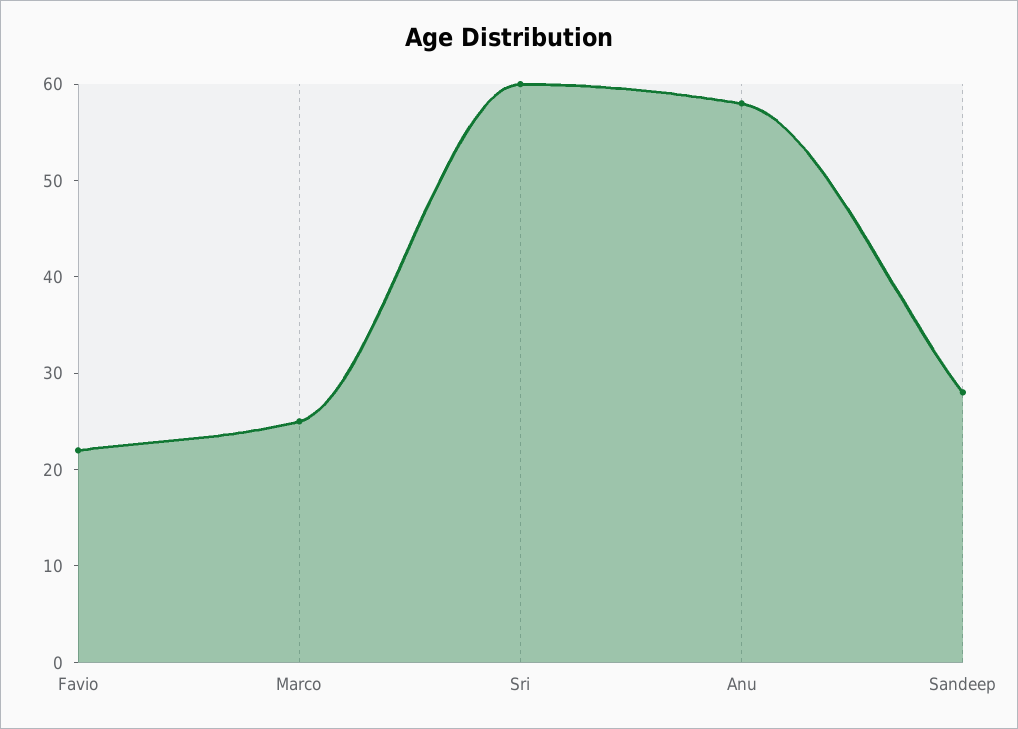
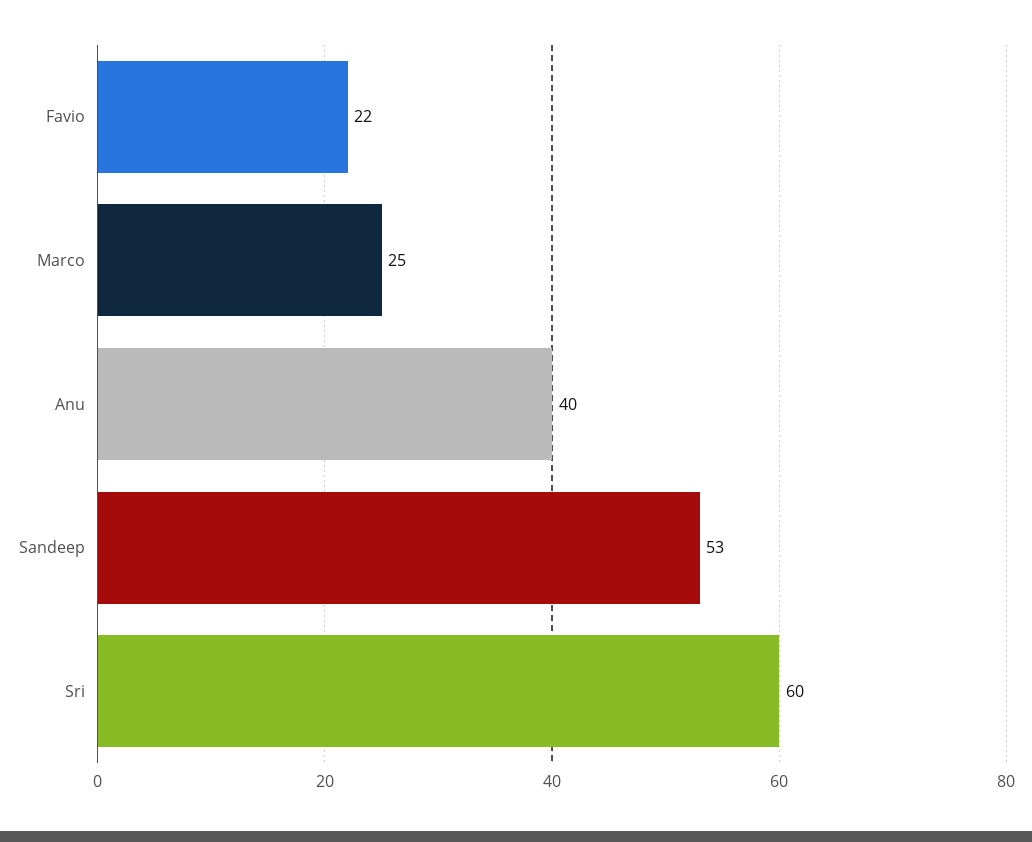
  {
    "Favio": 22,
    "Marco": 25,
    "Sri": 60,
-   "Anu": 58,
+   "Anu": 40,
-   "Sandeep": 28
+   "Sandeep": 53
  }

